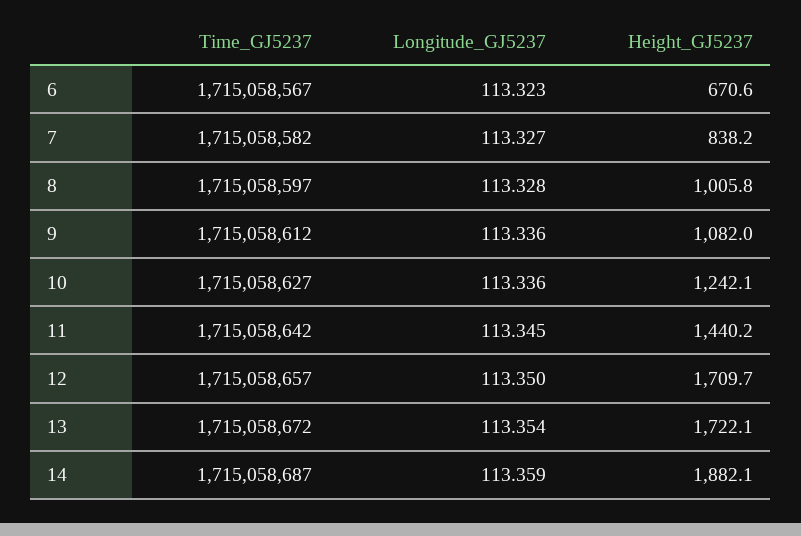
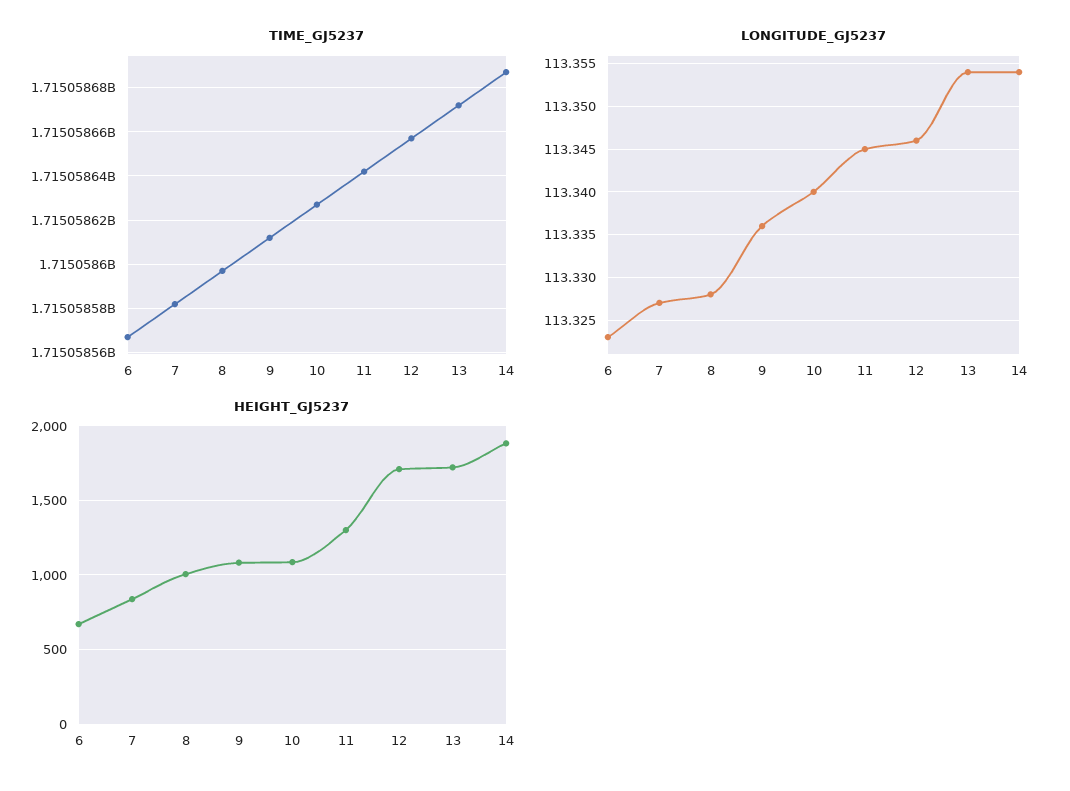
  {
    "Time_GJ5237": {
      "6": 1715058567,
      "7": 1715058582,
      "8": 1715058597,
      "9": 1715058612,
      "10": 1715058627,
      "11": 1715058642,
      "12": 1715058657,
      "13": 1715058672,
      "14": 1715058687
    },
    "Longitude_GJ5237": {
      "6": 113.323,
      "7": 113.327,
      "8": 113.328,
      "9": 113.336,
-     "10": 113.336,
+     "10": 113.34,
      "11": 113.345,
-     "12": 113.35,
+     "12": 113.346,
      "13": 113.354,
-     "14": 113.359
+     "14": 113.354
    },
    "Height_GJ5237": {
      "6": 670.6,
      "7": 838.2,
      "8": 1005.8,
      "9": 1082,
-     "10": 1242.1,
+     "10": 1100,
-     "11": 1440.2,
+     "11": 1300,
      "12": 1709.7,
      "13": 1722.1,
      "14": 1882.1
    }
  }

